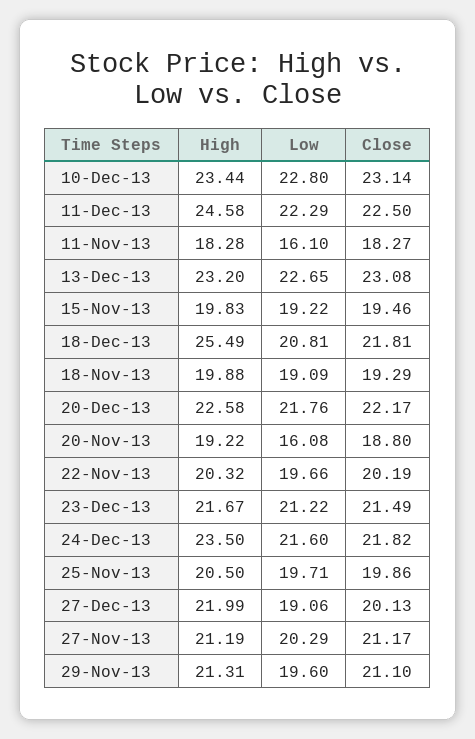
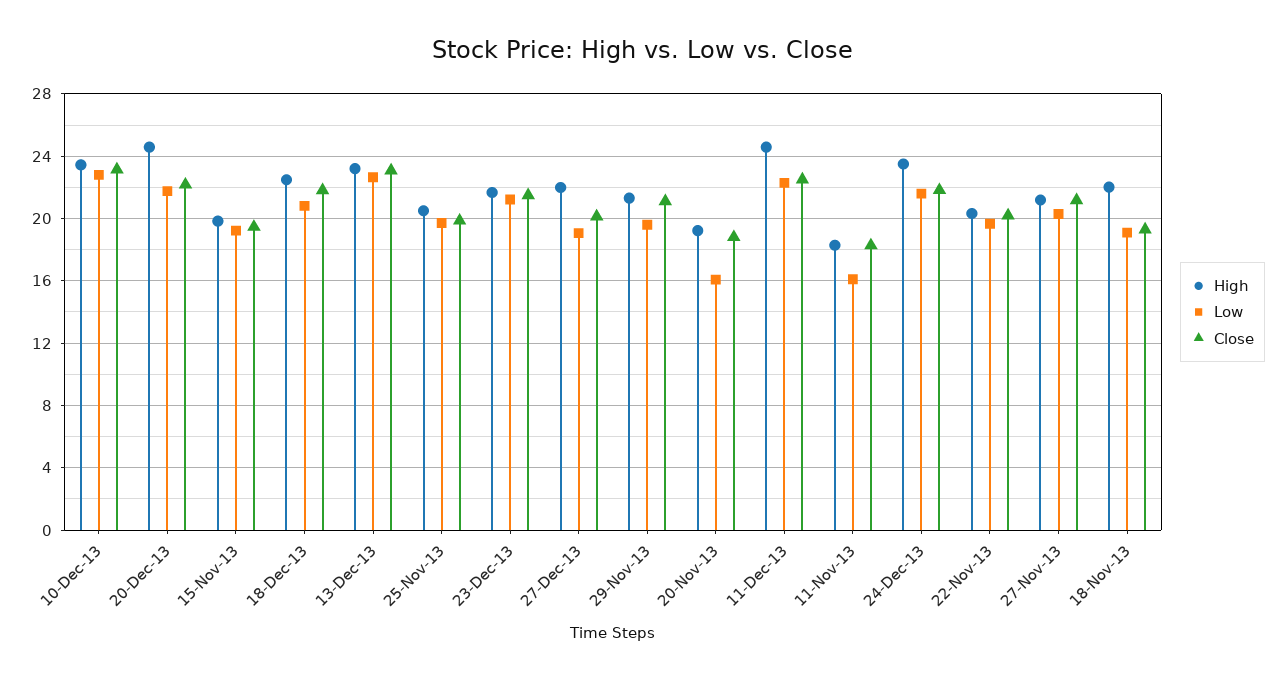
  {
    "High": {
      "10-Dec-13": 23.44,
      "11-Dec-13": 24.58,
      "11-Nov-13": 18.28,
      "13-Dec-13": 23.2,
      "15-Nov-13": 19.83,
-     "18-Dec-13": 25.49,
+     "18-Dec-13": 22.5,
-     "18-Nov-13": 19.88,
+     "18-Nov-13": 22,
-     "20-Dec-13": 22.58,
+     "20-Dec-13": 24.5,
      "20-Nov-13": 19.22,
      "22-Nov-13": 20.32,
      "23-Dec-13": 21.67,
      "24-Dec-13": 23.5,
      "25-Nov-13": 20.5,
      "27-Dec-13": 21.99,
      "27-Nov-13": 21.19,
      "29-Nov-13": 21.31
    },
    "Low": {
      "10-Dec-13": 22.8,
      "11-Dec-13": 22.29,
      "11-Nov-13": 16.1,
      "13-Dec-13": 22.65,
      "15-Nov-13": 19.22,
      "18-Dec-13": 20.81,
      "18-Nov-13": 19.09,
      "20-Dec-13": 21.76,
      "20-Nov-13": 16.08,
      "22-Nov-13": 19.66,
      "23-Dec-13": 21.22,
      "24-Dec-13": 21.6,
      "25-Nov-13": 19.71,
      "27-Dec-13": 19.06,
      "27-Nov-13": 20.29,
      "29-Nov-13": 19.6
    },
    "Close": {
      "10-Dec-13": 23.14,
      "11-Dec-13": 22.5,
      "11-Nov-13": 18.27,
      "13-Dec-13": 23.08,
      "15-Nov-13": 19.46,
      "18-Dec-13": 21.81,
      "18-Nov-13": 19.29,
      "20-Dec-13": 22.17,
      "20-Nov-13": 18.8,
      "22-Nov-13": 20.19,
      "23-Dec-13": 21.49,
      "24-Dec-13": 21.82,
      "25-Nov-13": 19.86,
      "27-Dec-13": 20.13,
      "27-Nov-13": 21.17,
      "29-Nov-13": 21.1
    }
  }

